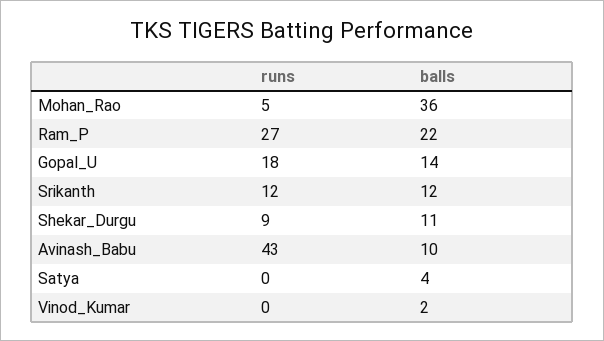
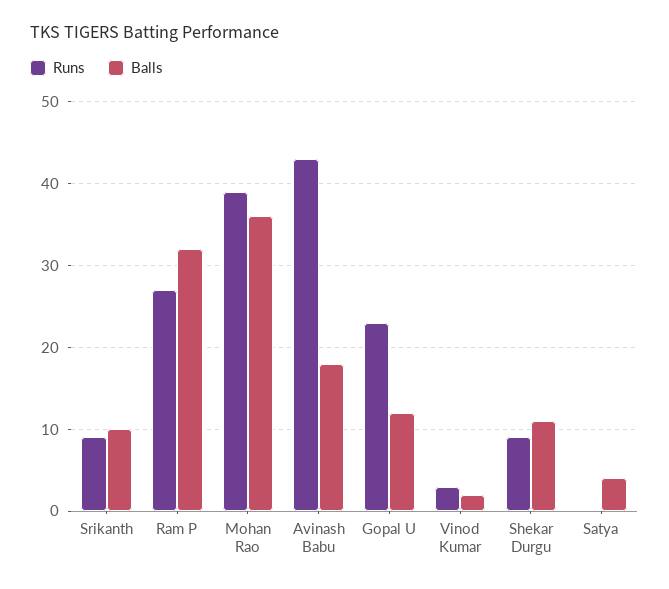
  {
    "runs": {
-     "Mohan_Rao": 5,
+     "Mohan_Rao": 39,
      "Ram_P": 27,
-     "Gopal_U": 18,
+     "Gopal_U": 23,
-     "Srikanth": 12,
+     "Srikanth": 9,
      "Shekar_Durgu": 9,
      "Avinash_Babu": 43,
      "Satya": 0,
-     "Vinod_Kumar": 0
+     "Vinod_Kumar": 3
    },
    "balls": {
      "Mohan_Rao": 36,
-     "Ram_P": 22,
+     "Ram_P": 32,
-     "Gopal_U": 14,
+     "Gopal_U": 12,
-     "Srikanth": 12,
+     "Srikanth": 10,
      "Shekar_Durgu": 11,
-     "Avinash_Babu": 10,
+     "Avinash_Babu": 18,
      "Satya": 4,
      "Vinod_Kumar": 2
    }
  }

